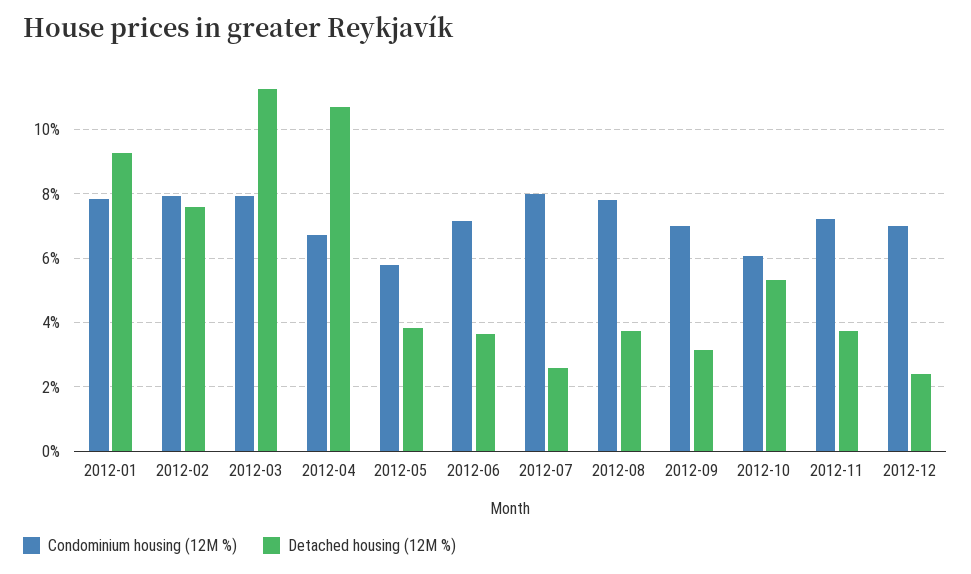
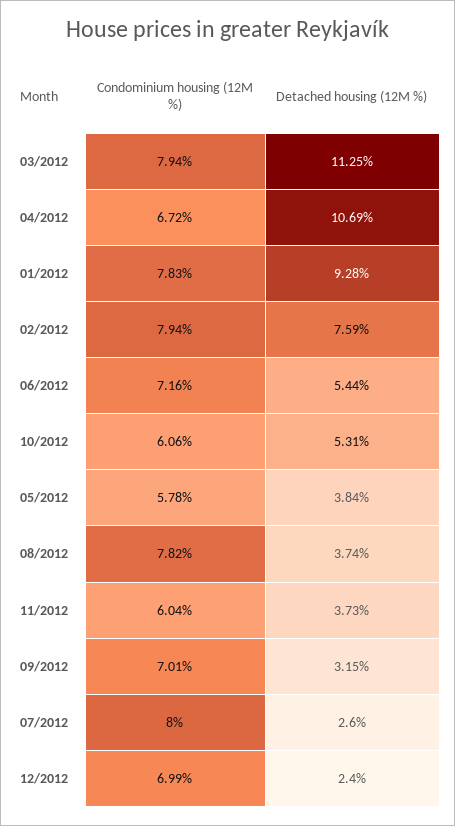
  {
    "Condominium housing (12M %)": {
      "2012-01": 7.83,
      "2012-02": 7.94,
      "2012-03": 7.94,
      "2012-04": 6.72,
      "2012-05": 5.78,
      "2012-06": 7.16,
      "2012-07": 8,
      "2012-08": 7.82,
      "2012-09": 7.01,
      "2012-10": 6.06,
-     "2012-11": 7.2,
+     "2012-11": 6.04,
      "2012-12": 6.99
    },
    "Detached housing (12M %)": {
      "2012-01": 9.28,
      "2012-02": 7.59,
      "2012-03": 11.25,
      "2012-04": 10.69,
      "2012-05": 3.84,
-     "2012-06": 3.6,
+     "2012-06": 5.44,
      "2012-07": 2.6,
      "2012-08": 3.74,
      "2012-09": 3.15,
      "2012-10": 5.31,
      "2012-11": 3.73,
      "2012-12": 2.4
    }
  }

